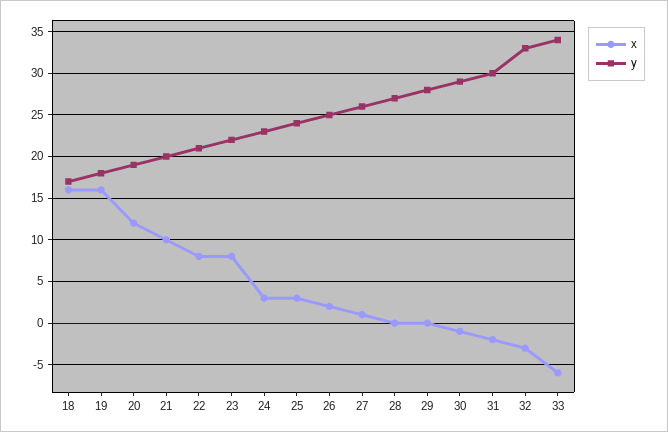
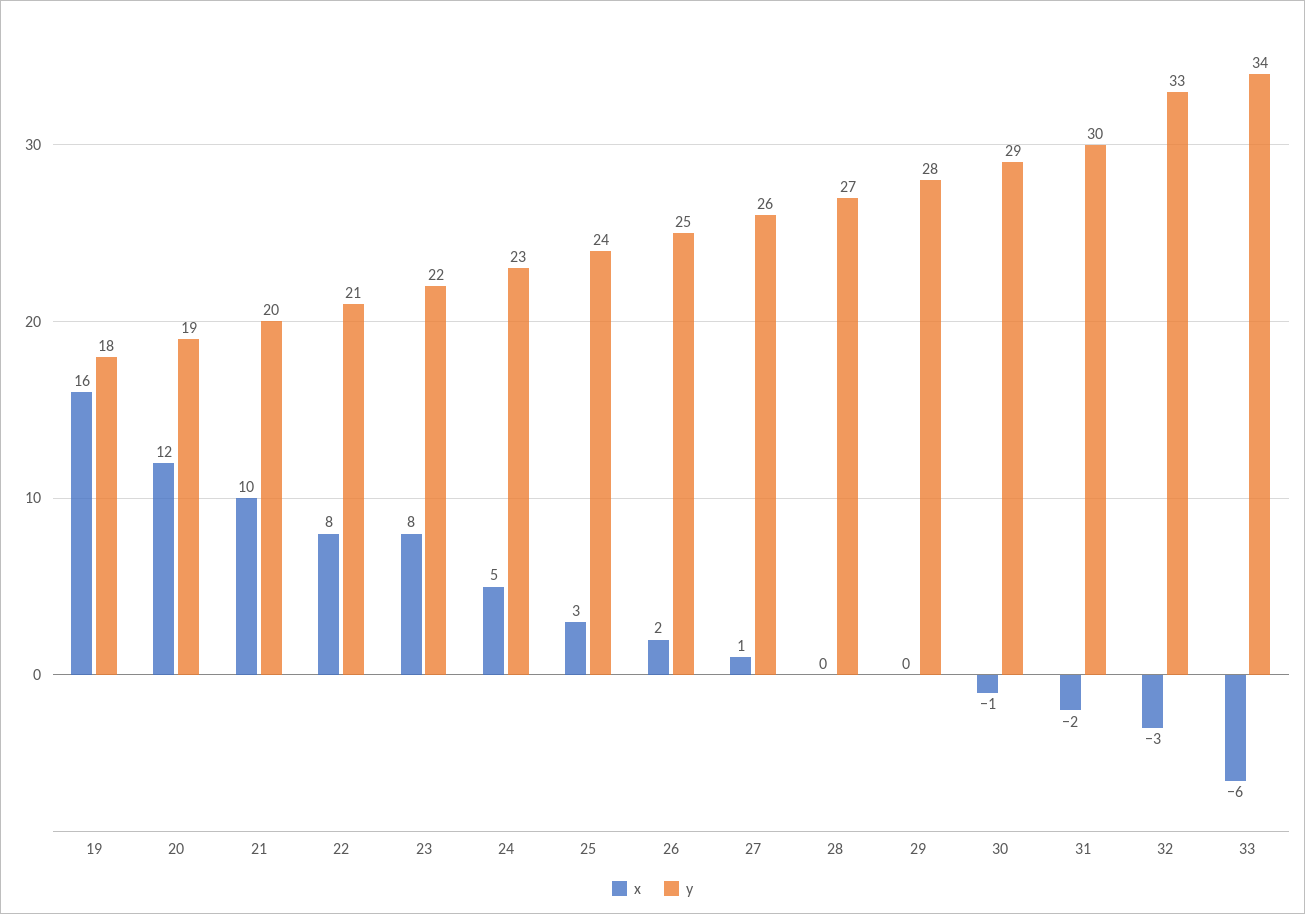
  {
    "x": {
-     "18": 16,
      "19": 16,
      "20": 12,
      "21": 10,
      "22": 8,
      "23": 8,
-     "24": 3,
+     "24": 5,
      "25": 3,
      "26": 2,
      "27": 1,
      "28": 0,
      "29": 0,
      "30": -1,
      "31": -2,
      "32": -3,
      "33": -6
    },
    "y": {
-     "18": 17,
      "19": 18,
      "20": 19,
      "21": 20,
      "22": 21,
      "23": 22,
      "24": 23,
      "25": 24,
      "26": 25,
      "27": 26,
      "28": 27,
      "29": 28,
      "30": 29,
      "31": 30,
      "32": 33,
      "33": 34
    }
  }

